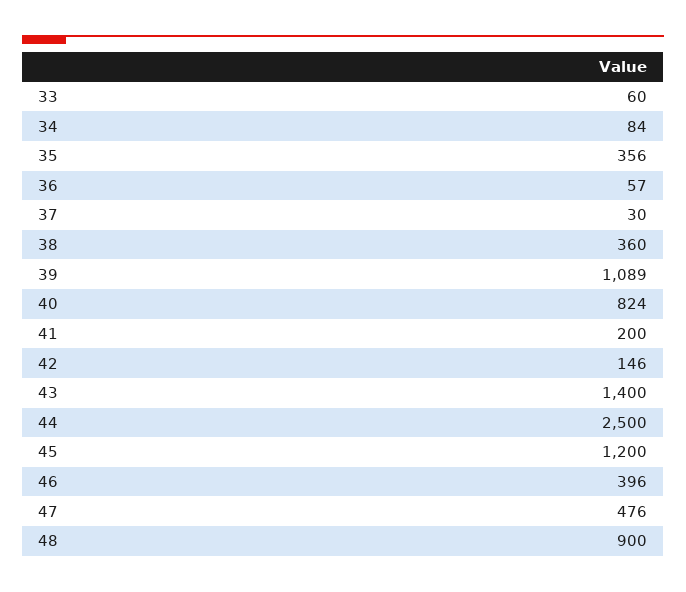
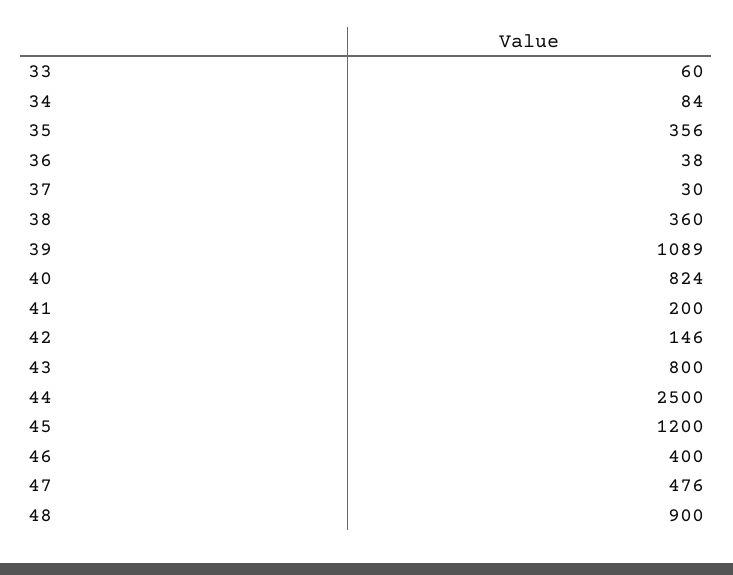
  {
    "33": 60,
    "34": 84,
    "35": 356,
-   "36": 57,
+   "36": 38,
    "37": 30,
    "38": 360,
    "39": 1089,
    "40": 824,
    "41": 200,
    "42": 146,
-   "43": 1400,
+   "43": 800,
    "44": 2500,
    "45": 1200,
-   "46": 396,
+   "46": 400,
    "47": 476,
    "48": 900
  }

